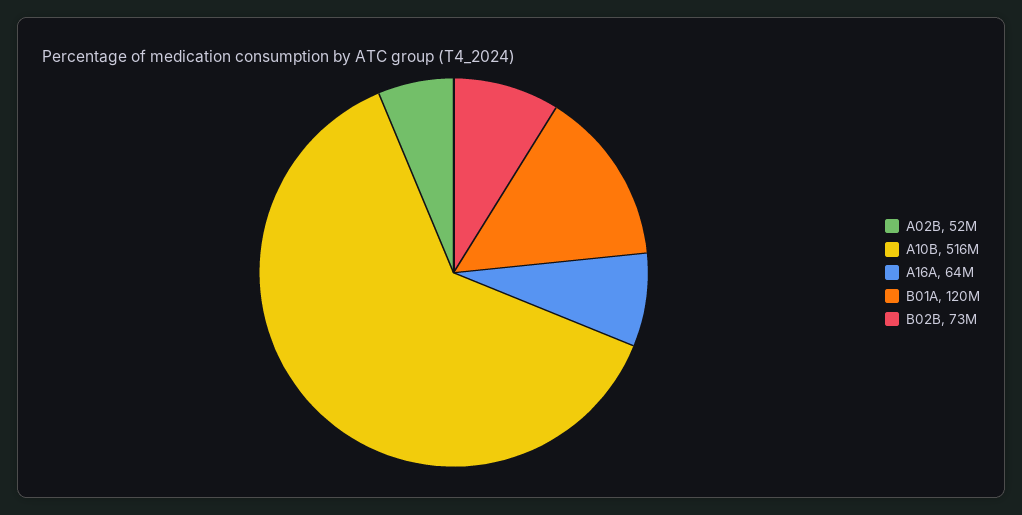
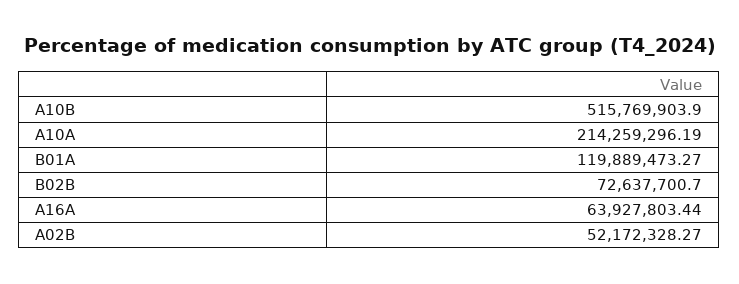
  {
    "A02B": 52172328.27,
    "A10B": 515769903.9,
    "A16A": 63927803.44,
    "B01A": 119889473.27,
-   "B02B": 72637700.7
+   "B02B": 72637700.7,
+   "A10A": 214259296.19
  }

